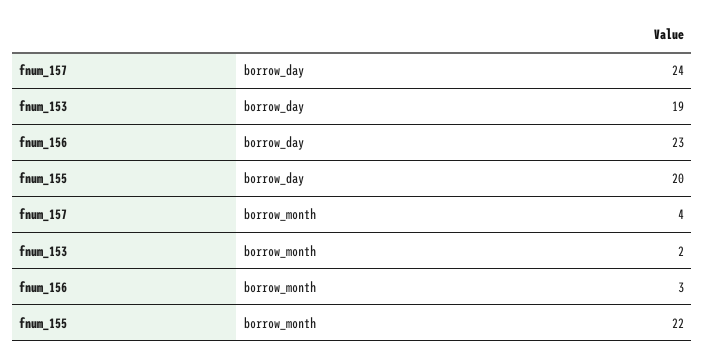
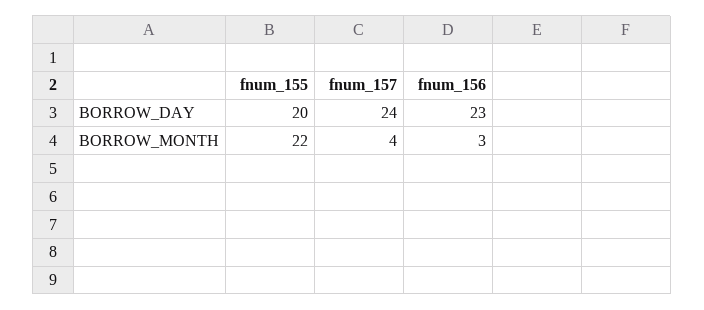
  {
    "fnum_157": {
      "borrow_day": 24,
      "borrow_month": 4
    },
-   "fnum_153": {
-     "borrow_day": 19,
-     "borrow_month": 2
-   },
    "fnum_156": {
      "borrow_day": 23,
      "borrow_month": 3
    },
    "fnum_155": {
      "borrow_day": 20,
      "borrow_month": 22
    }
  }

